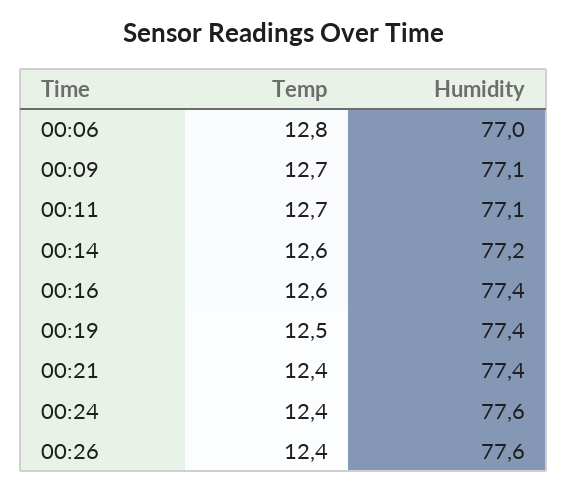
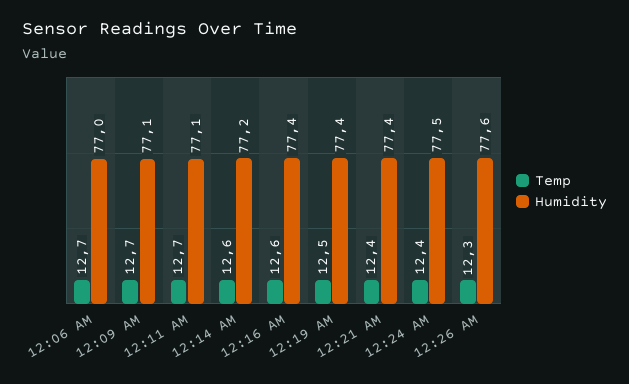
  {
    "Temp": {
-     "00:06": 12.8,
+     "00:06": 12.7,
      "00:09": 12.7,
      "00:11": 12.7,
      "00:14": 12.6,
      "00:16": 12.6,
      "00:19": 12.5,
      "00:21": 12.4,
      "00:24": 12.4,
-     "00:26": 12.4
+     "00:26": 12.3
    },
    "Humidity": {
      "00:06": 77,
      "00:09": 77.1,
      "00:11": 77.1,
      "00:14": 77.2,
      "00:16": 77.4,
      "00:19": 77.4,
      "00:21": 77.4,
-     "00:24": 77.6,
+     "00:24": 77.5,
      "00:26": 77.6
    }
  }

